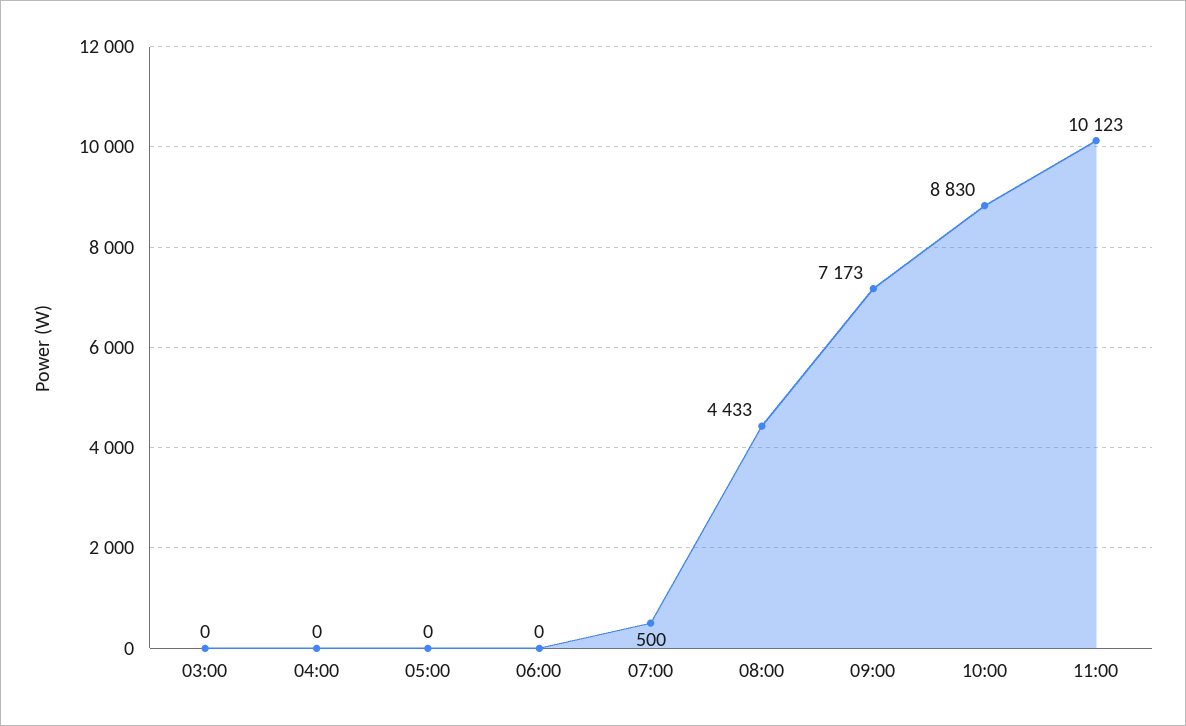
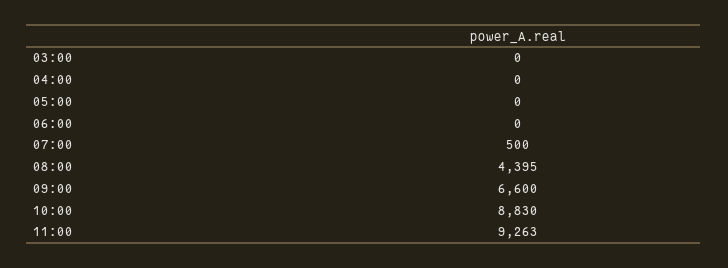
  {
    "03:00": 0,
    "04:00": 0,
    "05:00": 0,
    "06:00": 0,
    "07:00": 500,
-   "08:00": 4433,
+   "08:00": 4395,
-   "09:00": 7173,
+   "09:00": 6600,
    "10:00": 8830,
-   "11:00": 10123
+   "11:00": 9263
  }

